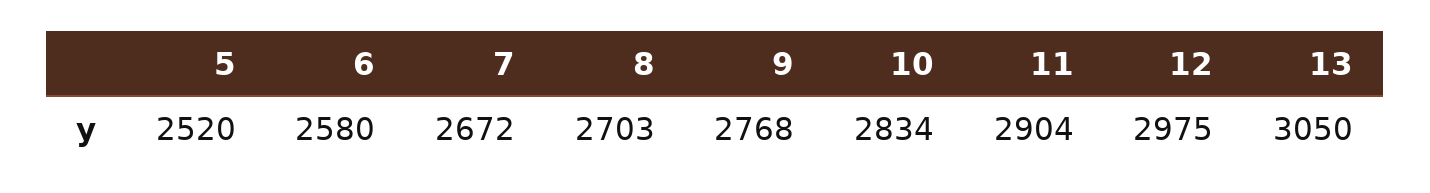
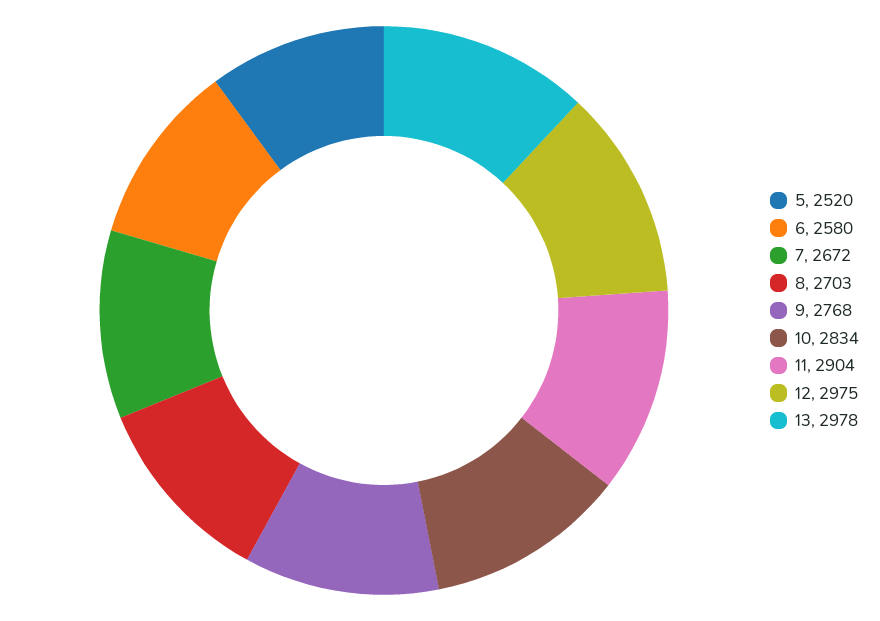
  {
    "5": 2520,
    "6": 2580,
    "7": 2672,
    "8": 2703,
    "9": 2768,
    "10": 2834,
    "11": 2904,
    "12": 2975,
-   "13": 3050
+   "13": 2978
  }

